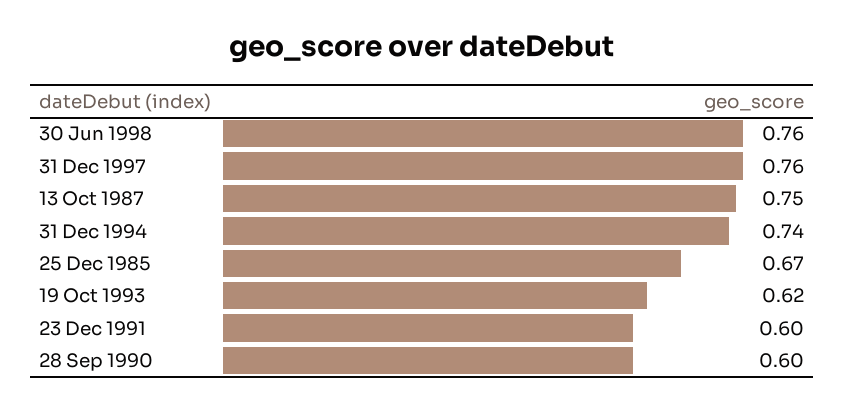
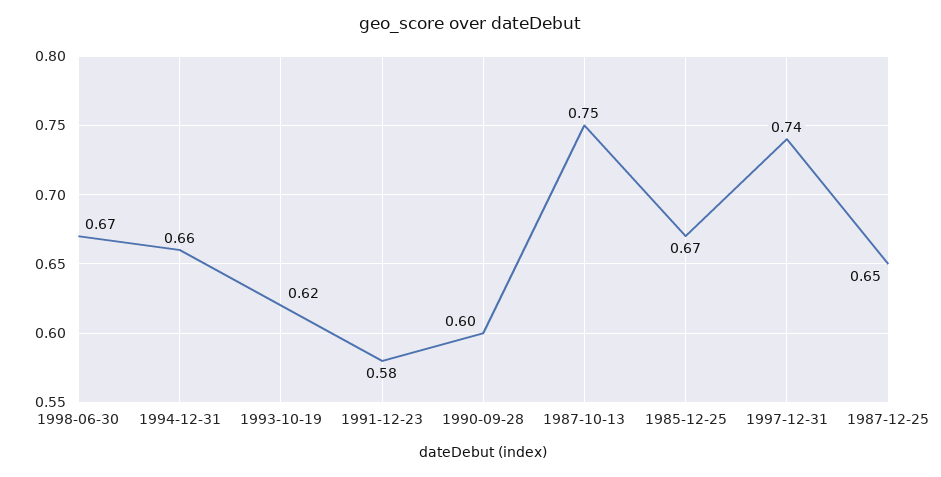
  {
-   "30 Jun 1998": 0.76,
+   "30 Jun 1998": 0.67,
-   "31 Dec 1997": 0.76,
+   "31 Dec 1997": 0.74,
    "13 Oct 1987": 0.75,
-   "31 Dec 1994": 0.74,
+   "31 Dec 1994": 0.66,
    "25 Dec 1985": 0.67,
    "19 Oct 1993": 0.62,
-   "23 Dec 1991": 0.6,
+   "23 Dec 1991": 0.58,
-   "28 Sep 1990": 0.6
+   "28 Sep 1990": 0.6,
+   "1987-12-25": 0.65
  }

